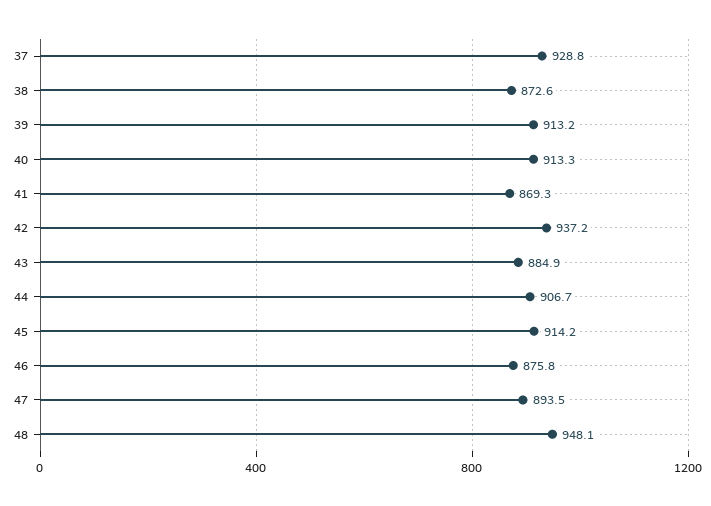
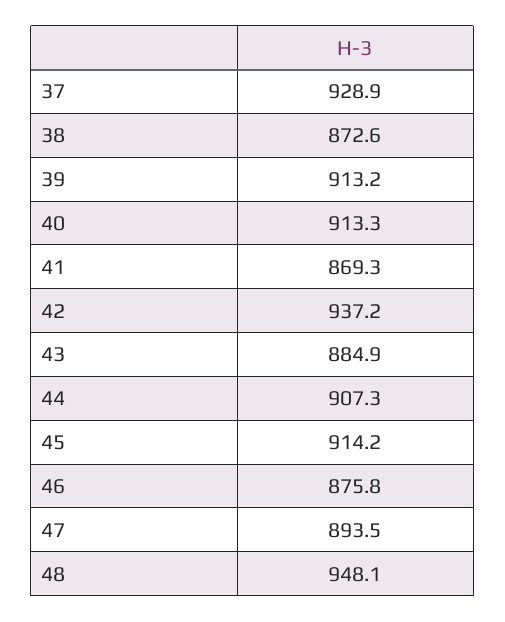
  {
-   "37": 928.8,
+   "37": 928.9,
    "38": 872.6,
    "39": 913.2,
    "40": 913.3,
    "41": 869.3,
    "42": 937.2,
    "43": 884.9,
-   "44": 906.7,
+   "44": 907.3,
    "45": 914.2,
    "46": 875.8,
    "47": 893.5,
    "48": 948.1
  }

